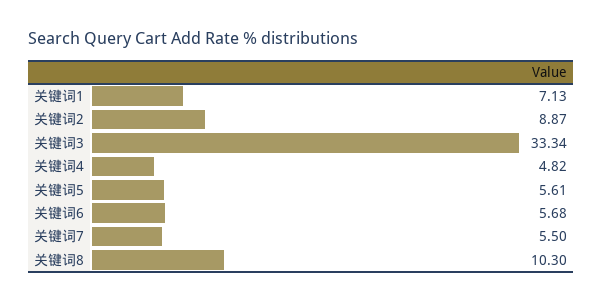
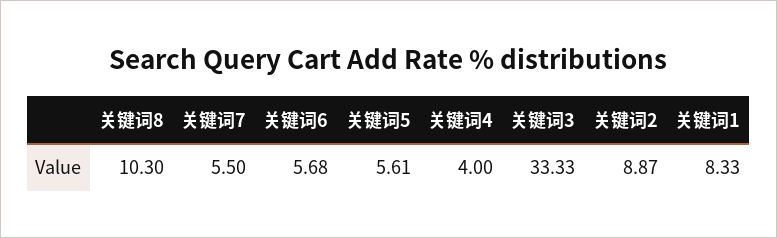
  {
-   "关键词1": 7.13,
+   "关键词1": 8.33,
    "关键词2": 8.87,
-   "关键词3": 33.34,
+   "关键词3": 33.33,
-   "关键词4": 4.82,
+   "关键词4": 4,
    "关键词5": 5.61,
    "关键词6": 5.68,
    "关键词7": 5.5,
    "关键词8": 10.3
  }

